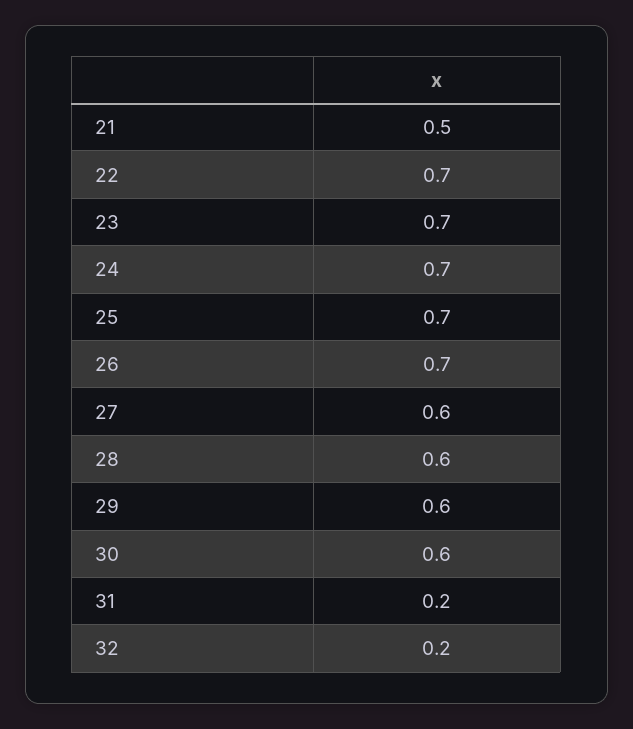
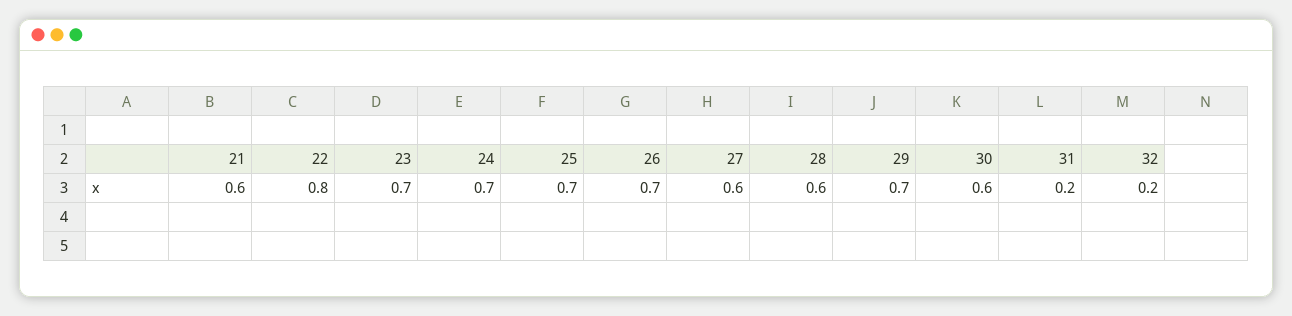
  {
-   "21": 0.5,
+   "21": 0.6,
-   "22": 0.7,
+   "22": 0.8,
    "23": 0.7,
    "24": 0.7,
    "25": 0.7,
    "26": 0.7,
    "27": 0.6,
    "28": 0.6,
-   "29": 0.6,
+   "29": 0.7,
    "30": 0.6,
    "31": 0.2,
    "32": 0.2
  }

